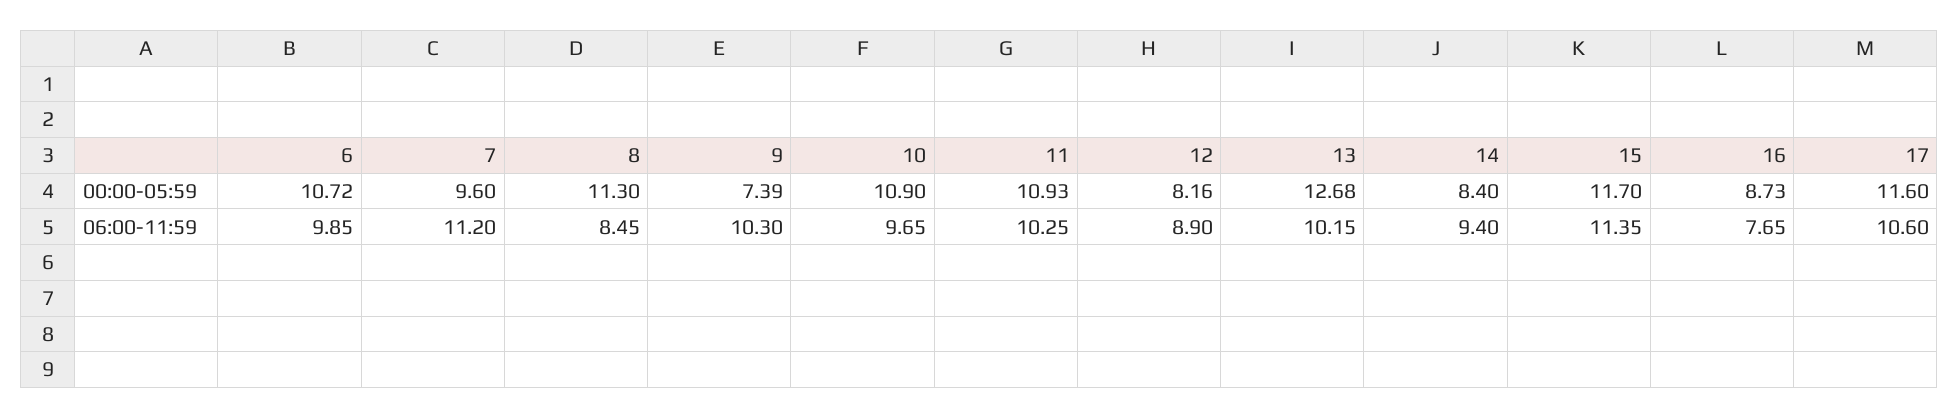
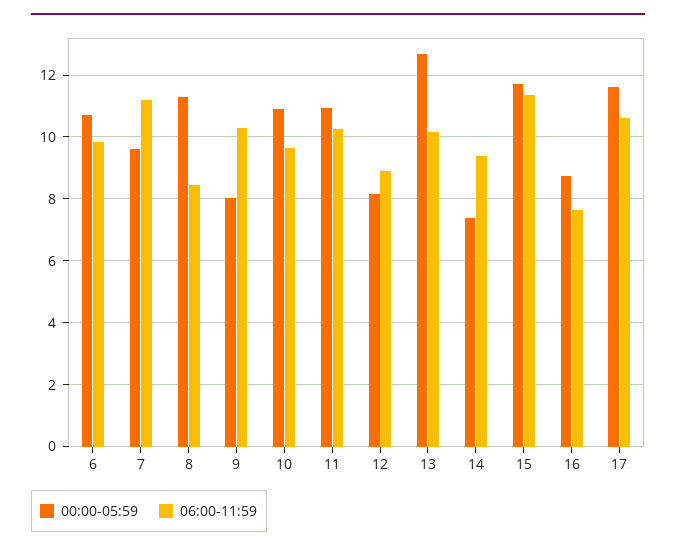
  {
    "00:00-05:59": {
      "6": 10.72,
      "7": 9.6,
      "8": 11.3,
-     "9": 7.39,
+     "9": 8,
      "10": 10.9,
      "11": 10.93,
      "12": 8.16,
      "13": 12.68,
-     "14": 8.4,
+     "14": 7.4,
      "15": 11.7,
      "16": 8.73,
      "17": 11.6
    },
    "06:00-11:59": {
      "6": 9.85,
      "7": 11.2,
      "8": 8.45,
      "9": 10.3,
      "10": 9.65,
      "11": 10.25,
      "12": 8.9,
      "13": 10.15,
      "14": 9.4,
      "15": 11.35,
      "16": 7.65,
      "17": 10.6
    }
  }

